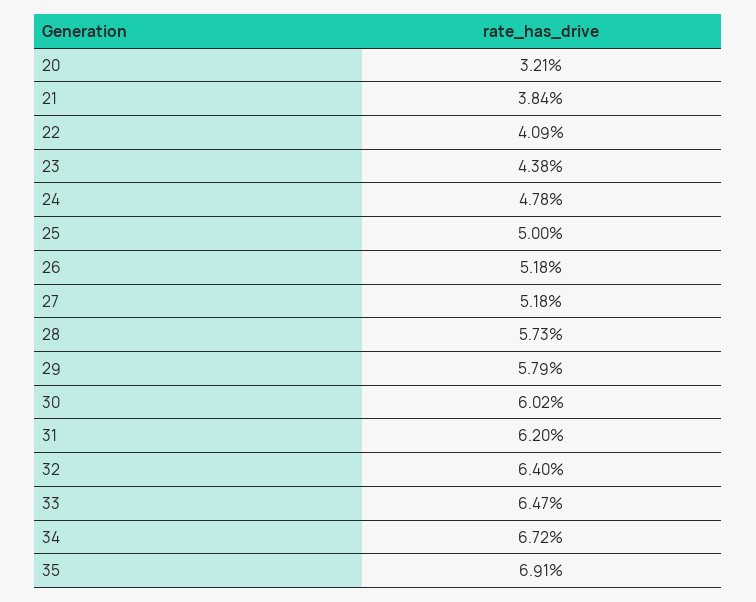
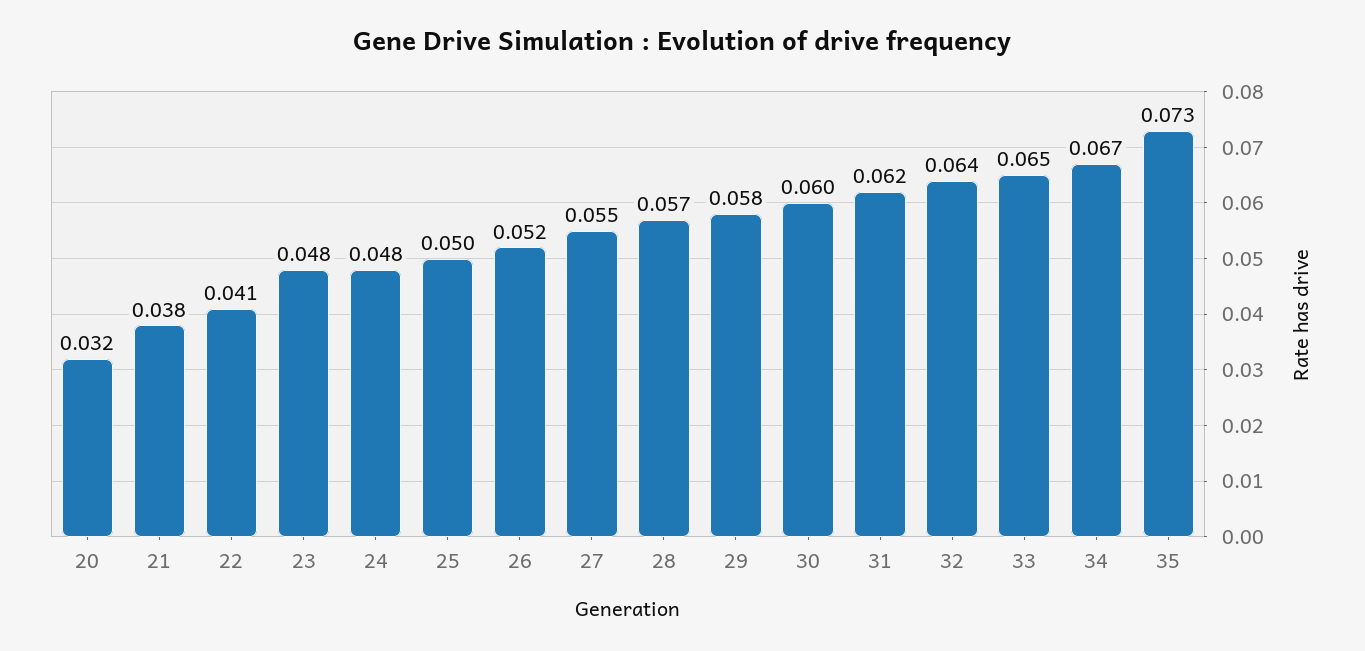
  {
    "20": 0.0321,
    "21": 0.0384,
    "22": 0.0409,
-   "23": 0.0438,
+   "23": 0.048,
    "24": 0.0478,
    "25": 0.05,
    "26": 0.0518,
-   "27": 0.0518,
+   "27": 0.055,
    "28": 0.0573,
    "29": 0.0579,
    "30": 0.0602,
    "31": 0.062,
    "32": 0.064,
    "33": 0.0647,
    "34": 0.0672,
-   "35": 0.0691
+   "35": 0.073
  }

